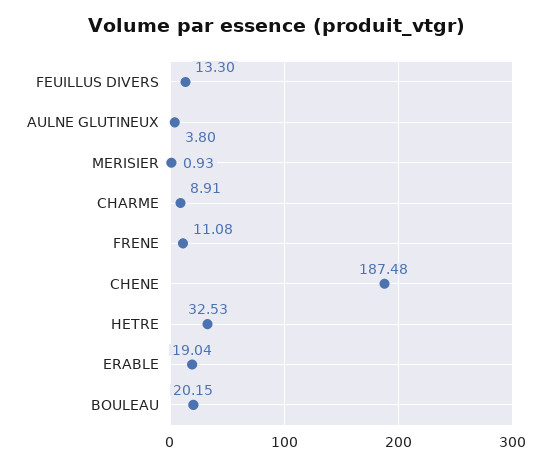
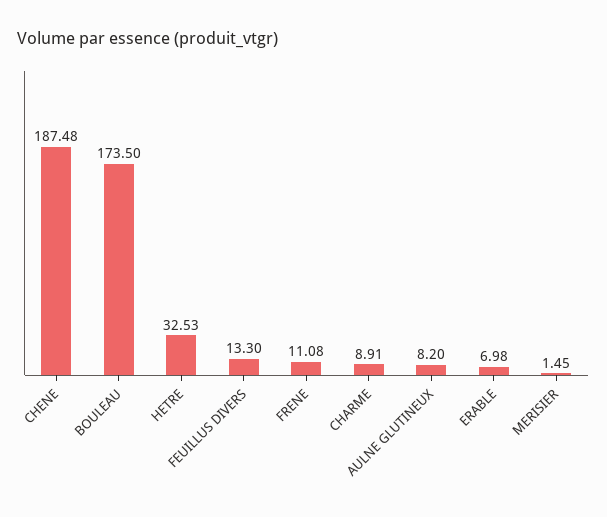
  {
    "FEUILLUS DIVERS": 13.3,
-   "AULNE GLUTINEUX": 3.8,
+   "AULNE GLUTINEUX": 8.2,
-   "MERISIER": 0.93,
+   "MERISIER": 1.45,
    "CHARME": 8.91,
    "FRENE": 11.08,
    "CHENE": 187.48,
    "HETRE": 32.53,
-   "ERABLE": 19.04,
+   "ERABLE": 6.98,
-   "BOULEAU": 20.15
+   "BOULEAU": 173.5
  }

